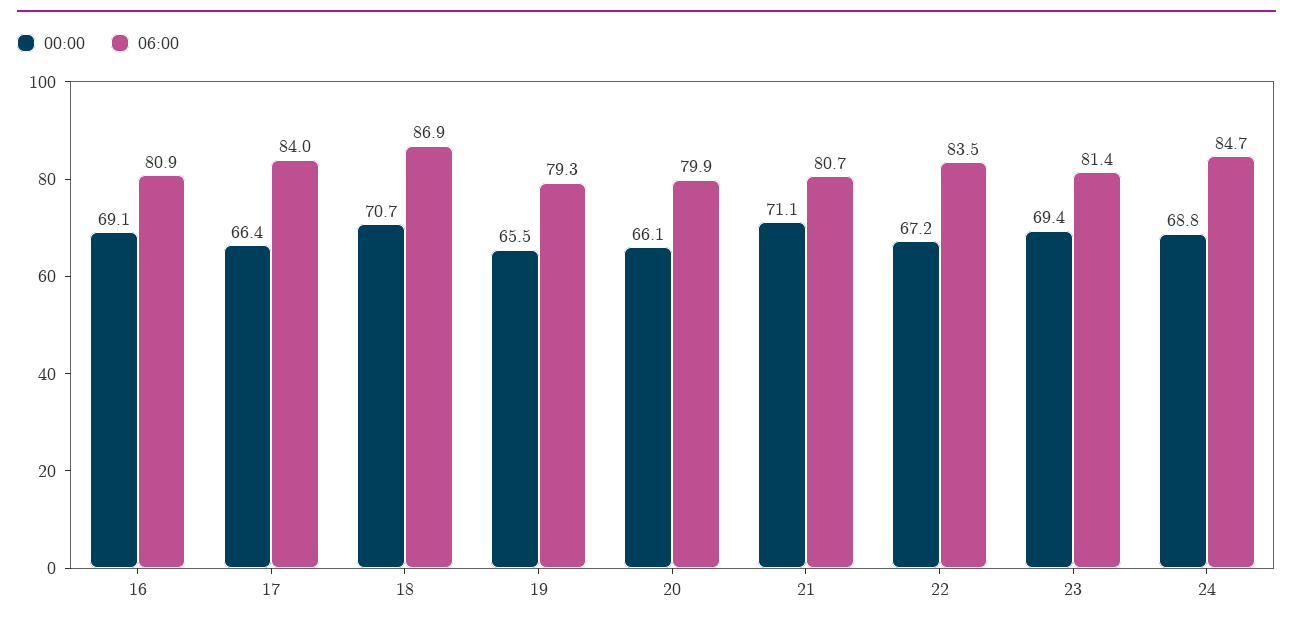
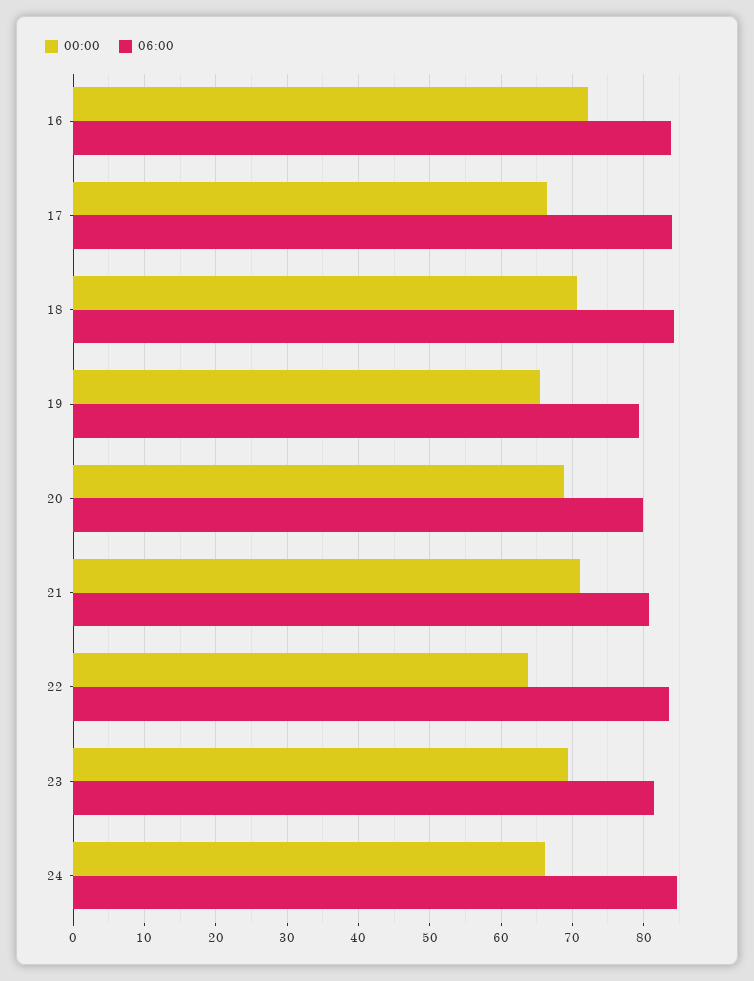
  {
    "00:00": {
-     "16": 69.1,
+     "16": 72,
      "17": 66.4,
      "18": 70.7,
      "19": 65.5,
-     "20": 66.1,
+     "20": 69,
      "21": 71.1,
-     "22": 67.2,
+     "22": 64,
      "23": 69.4,
-     "24": 68.8
+     "24": 66
    },
    "06:00": {
-     "16": 80.9,
+     "16": 84,
      "17": 84,
-     "18": 86.9,
+     "18": 84,
      "19": 79.3,
      "20": 79.9,
      "21": 80.7,
      "22": 83.5,
      "23": 81.4,
      "24": 84.7
    }
  }

